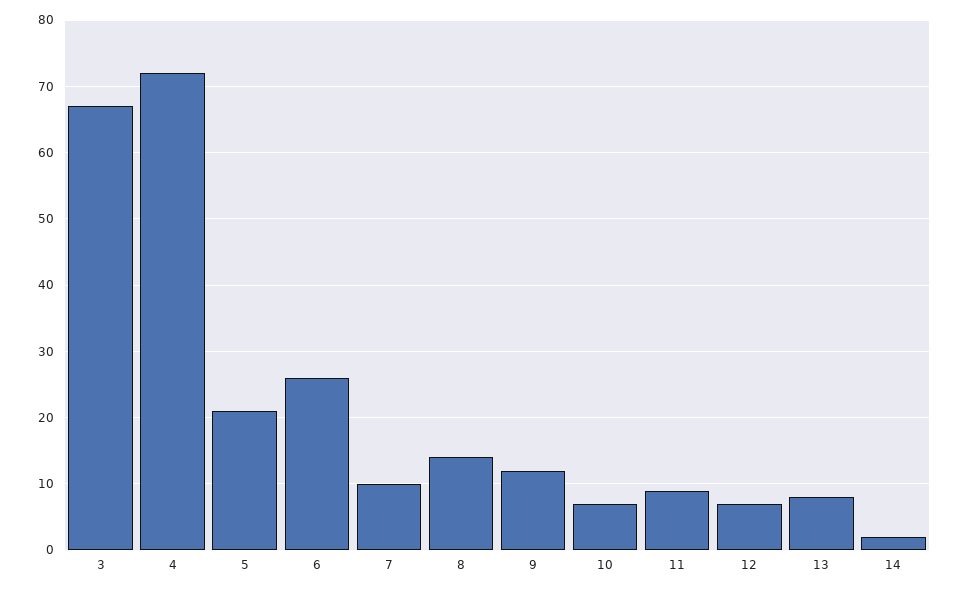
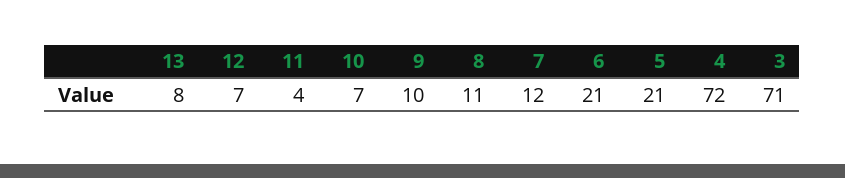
  {
-   "3": 67,
+   "3": 71,
    "4": 72,
    "5": 21,
-   "6": 26,
+   "6": 21,
-   "7": 10,
+   "7": 12,
-   "8": 14,
+   "8": 11,
-   "9": 12,
+   "9": 10,
    "10": 7,
-   "11": 9,
+   "11": 4,
    "12": 7,
-   "13": 8,
+   "13": 8
-   "14": 2
  }

